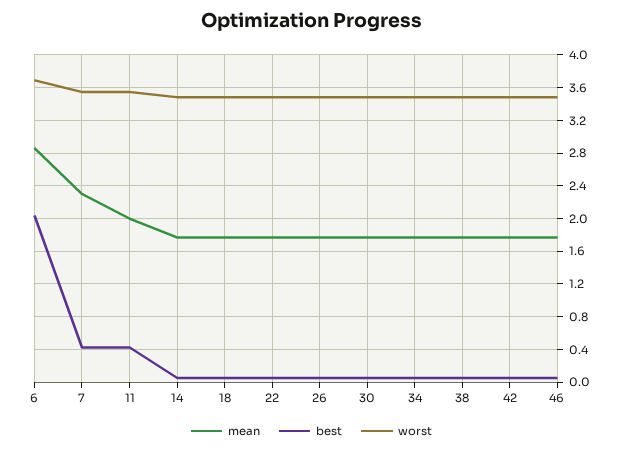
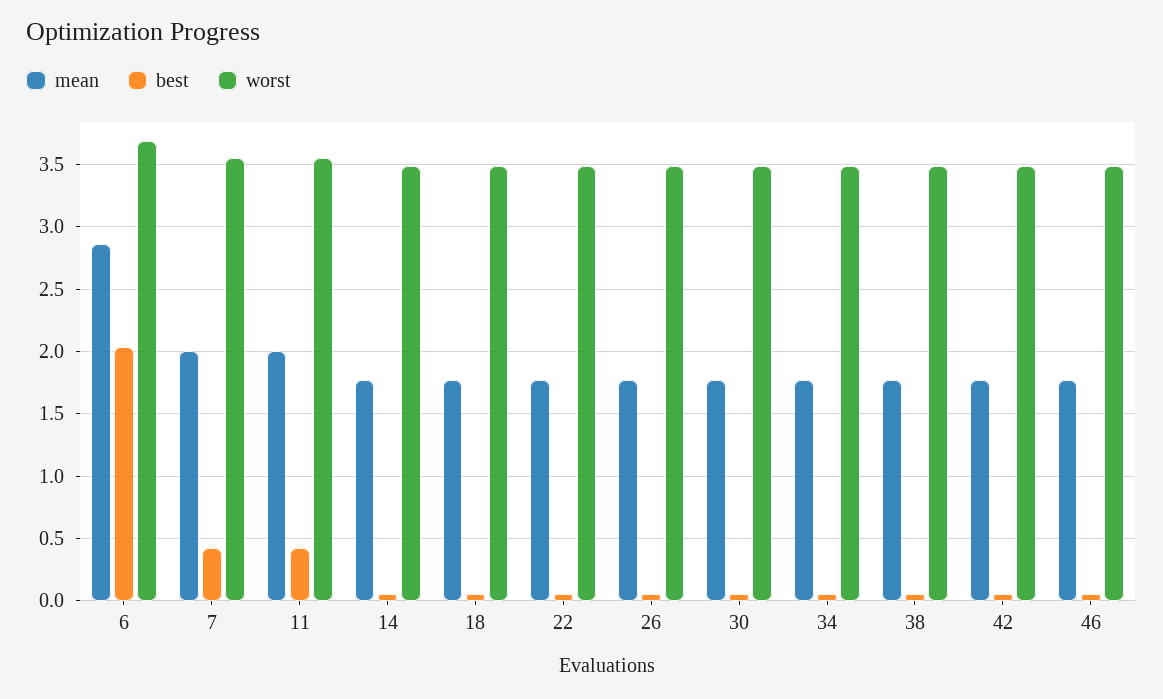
  {
    "mean": {
      "6": 2.85,
-     "7": 2.3,
+     "7": 2,
      "11": 2,
      "14": 1.75,
      "18": 1.75,
      "22": 1.75,
      "26": 1.75,
      "30": 1.75,
      "34": 1.75,
      "38": 1.75,
      "42": 1.75,
      "46": 1.75
    },
    "best": {
      "6": 2.05,
      "7": 0.4,
      "11": 0.4,
      "14": 0.05,
      "18": 0.05,
      "22": 0.05,
      "26": 0.05,
      "30": 0.05,
      "34": 0.05,
      "38": 0.05,
      "42": 0.05,
      "46": 0.05
    },
    "worst": {
      "6": 3.7,
      "7": 3.55,
      "11": 3.55,
      "14": 3.5,
      "18": 3.5,
      "22": 3.5,
      "26": 3.5,
      "30": 3.5,
      "34": 3.5,
      "38": 3.5,
      "42": 3.5,
      "46": 3.5
    }
  }

